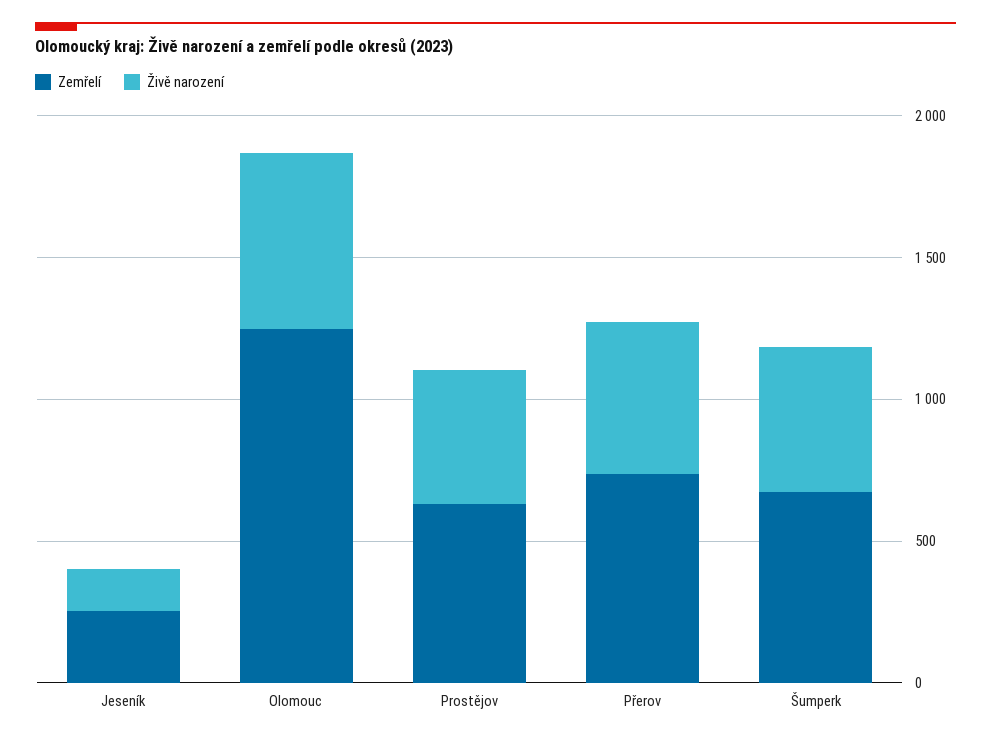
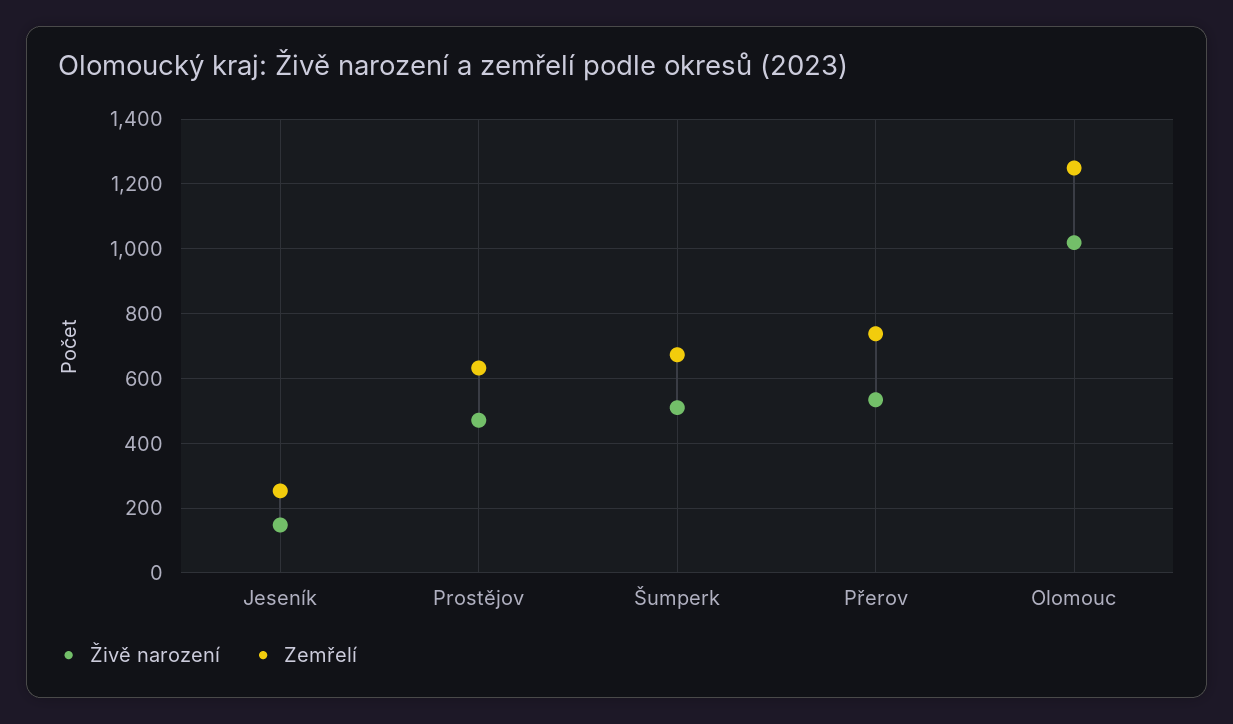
  {
    "Zemřelí": {
      "Jeseník": 260,
      "Olomouc": 1240,
      "Prostějov": 640,
      "Přerov": 740,
      "Šumperk": 680
    },
    "Živě narození": {
      "Jeseník": 140,
-     "Olomouc": 600,
+     "Olomouc": 1020,
      "Prostějov": 480,
      "Přerov": 540,
      "Šumperk": 520
    }
  }

